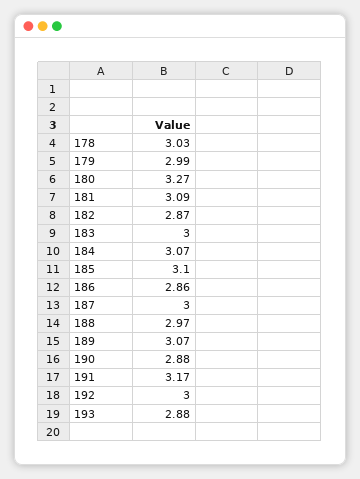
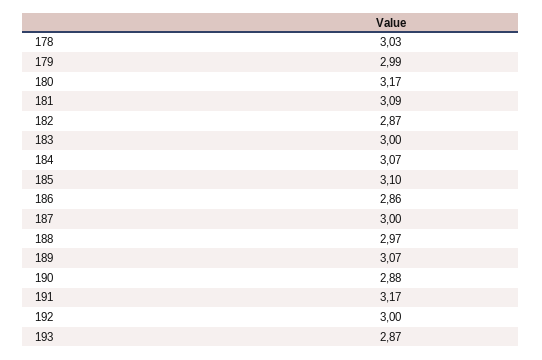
  {
    "178": 3.03,
    "179": 2.99,
-   "180": 3.27,
+   "180": 3.17,
    "181": 3.09,
    "182": 2.87,
    "183": 3,
    "184": 3.07,
    "185": 3.1,
    "186": 2.86,
    "187": 3,
    "188": 2.97,
    "189": 3.07,
    "190": 2.88,
    "191": 3.17,
    "192": 3,
-   "193": 2.88
+   "193": 2.87
  }

